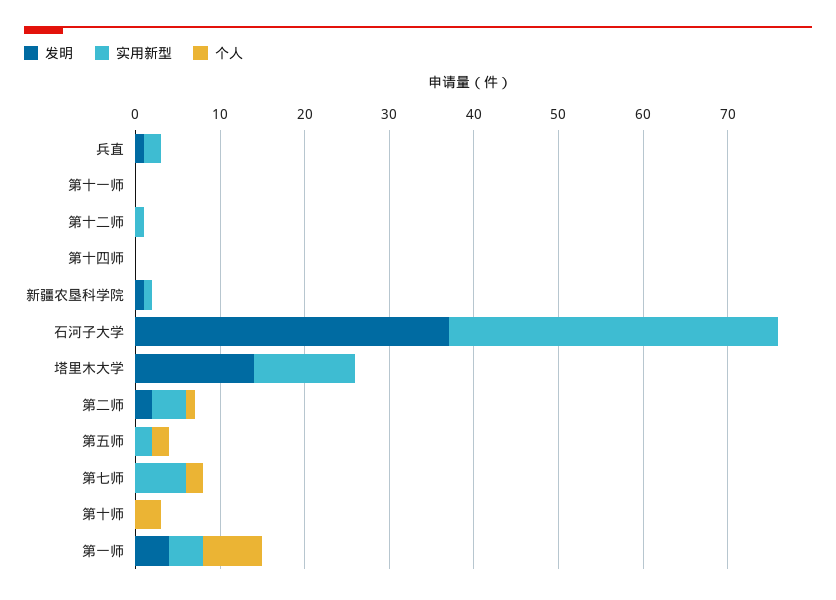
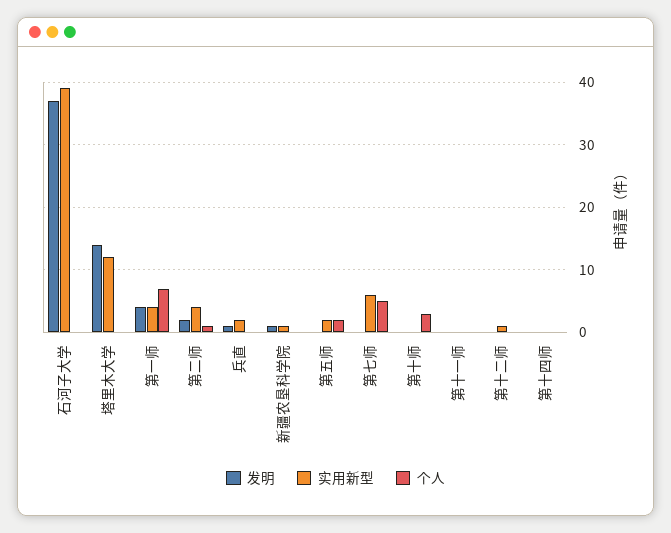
  {
    "发明": {
      "兵直": 1,
      "第十一师": 0,
      "第十二师": 0,
      "第十四师": 0,
      "新疆农垦科学院": 1,
      "石河子大学": 37,
      "塔里木大学": 14,
      "第二师": 2,
      "第五师": 0,
      "第七师": 0,
      "第十师": 0,
      "第一师": 4
    },
    "实用新型": {
      "兵直": 2,
      "第十一师": 0,
      "第十二师": 1,
      "第十四师": 0,
      "新疆农垦科学院": 1,
      "石河子大学": 39,
      "塔里木大学": 12,
      "第二师": 4,
      "第五师": 2,
      "第七师": 6,
      "第十师": 0,
      "第一师": 4
    },
    "个人": {
      "兵直": 0,
      "第十一师": 0,
      "第十二师": 0,
      "第十四师": 0,
      "新疆农垦科学院": 0,
      "石河子大学": 0,
      "塔里木大学": 0,
      "第二师": 1,
      "第五师": 2,
-     "第七师": 2,
+     "第七师": 5,
      "第十师": 3,
      "第一师": 7
    }
  }

